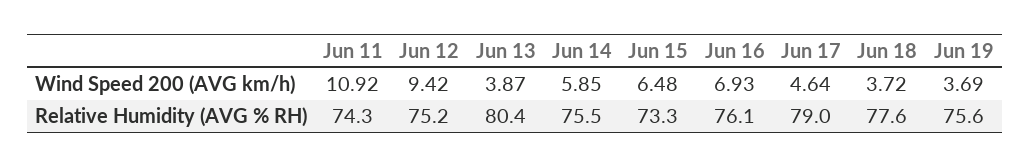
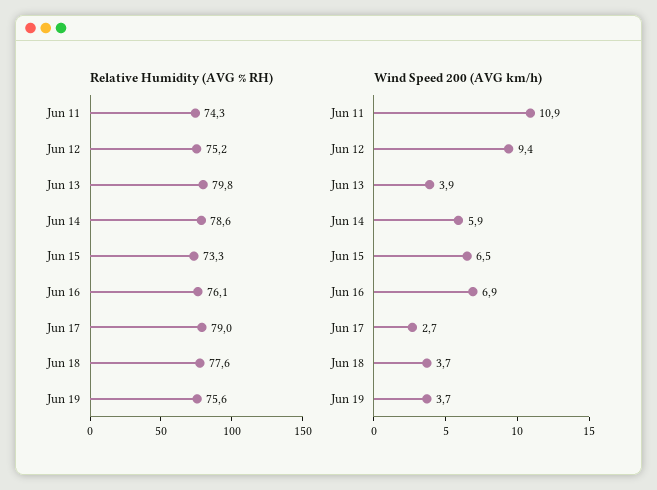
  {
    "Wind Speed 200 (AVG km/h)": {
      "Jun 11": 10.92,
      "Jun 12": 9.42,
      "Jun 13": 3.87,
      "Jun 14": 5.85,
      "Jun 15": 6.48,
      "Jun 16": 6.93,
-     "Jun 17": 4.64,
+     "Jun 17": 2.7,
      "Jun 18": 3.72,
      "Jun 19": 3.69
    },
    "Relative Humidity (AVG % RH)": {
      "Jun 11": 74.3,
      "Jun 12": 75.2,
-     "Jun 13": 80.4,
+     "Jun 13": 79.8,
-     "Jun 14": 75.5,
+     "Jun 14": 78.6,
      "Jun 15": 73.3,
      "Jun 16": 76.1,
      "Jun 17": 79,
      "Jun 18": 77.6,
      "Jun 19": 75.6
    }
  }

